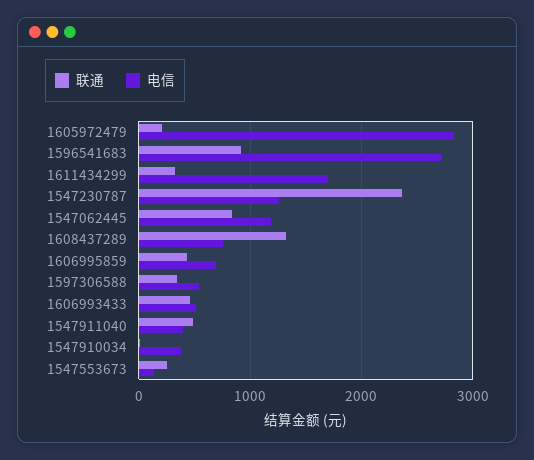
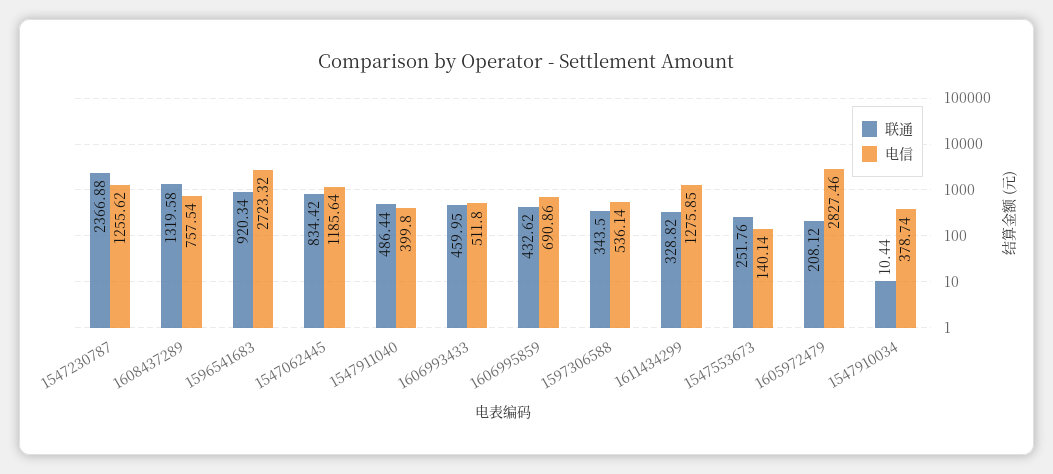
  {
    "联通": {
      "1605972479": 208.12,
      "1596541683": 920.34,
      "1611434299": 328.82,
      "1547230787": 2366.88,
      "1547062445": 834.42,
      "1608437289": 1319.58,
      "1606995859": 432.62,
      "1597306588": 343.5,
      "1606993433": 459.95,
      "1547911040": 486.44,
      "1547910034": 10.44,
      "1547553673": 251.76
    },
    "电信": {
      "1605972479": 2827.46,
      "1596541683": 2723.32,
-     "1611434299": 1700,
+     "1611434299": 1275.85,
      "1547230787": 1255.62,
      "1547062445": 1185.64,
      "1608437289": 757.54,
      "1606995859": 690.86,
      "1597306588": 536.14,
      "1606993433": 511.8,
      "1547911040": 399.8,
      "1547910034": 378.74,
      "1547553673": 140.14
    }
  }

